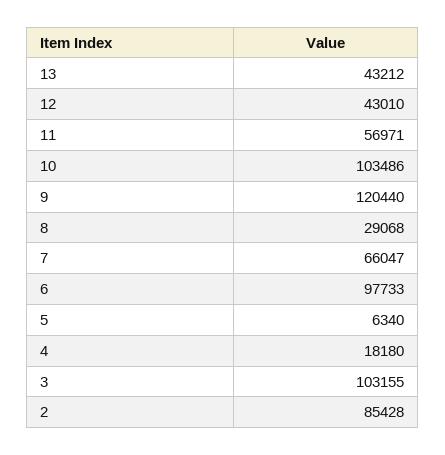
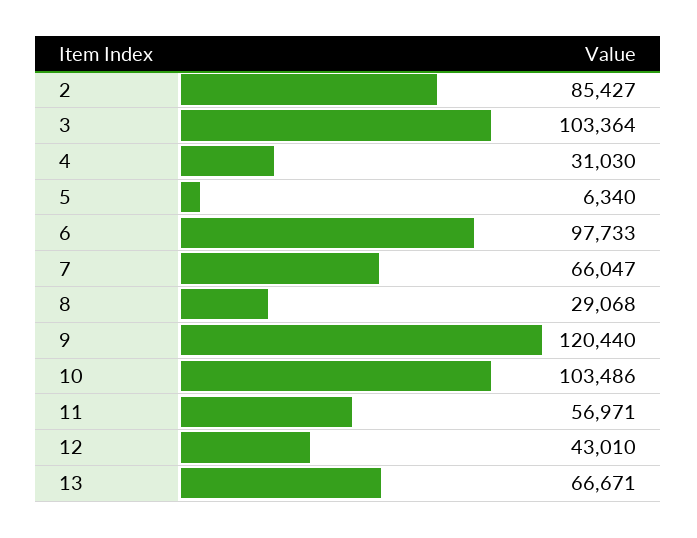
  {
-   "13": 43212,
+   "13": 66671,
    "12": 43010,
    "11": 56971,
    "10": 103486,
    "9": 120440,
    "8": 29068,
    "7": 66047,
    "6": 97733,
    "5": 6340,
-   "4": 18180,
+   "4": 31030,
-   "3": 103155,
+   "3": 103364,
-   "2": 85428
+   "2": 85427
  }

